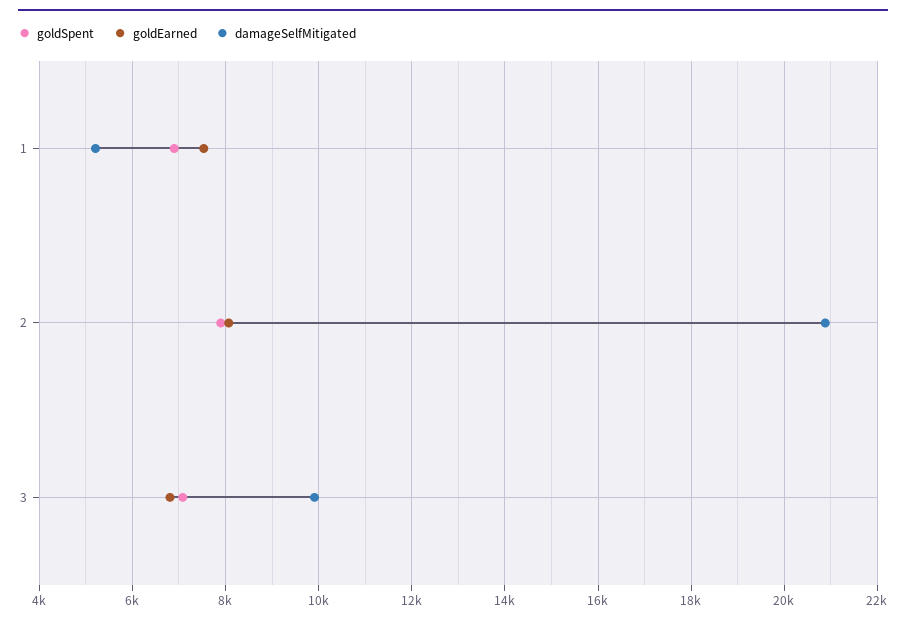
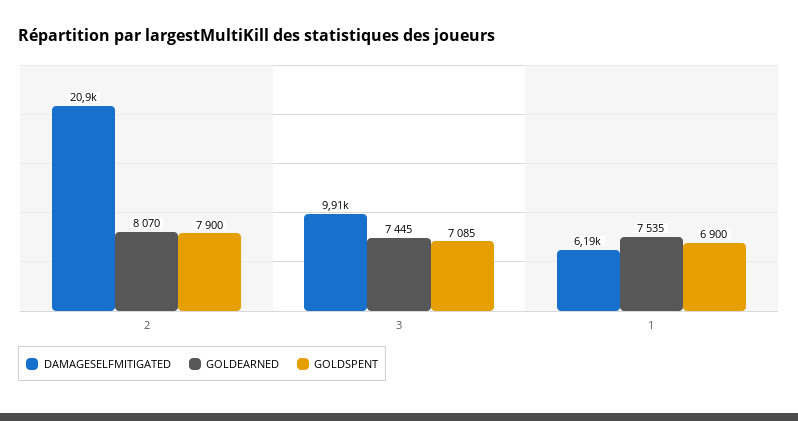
  {
    "goldSpent": {
      "1": 6900,
      "2": 7900,
      "3": 7085
    },
    "goldEarned": {
      "1": 7535,
      "2": 8070,
-     "3": 6800
+     "3": 7445
    },
    "damageSelfMitigated": {
-     "1": 5200,
+     "1": 6190,
      "2": 20900,
      "3": 9910
    }
  }

